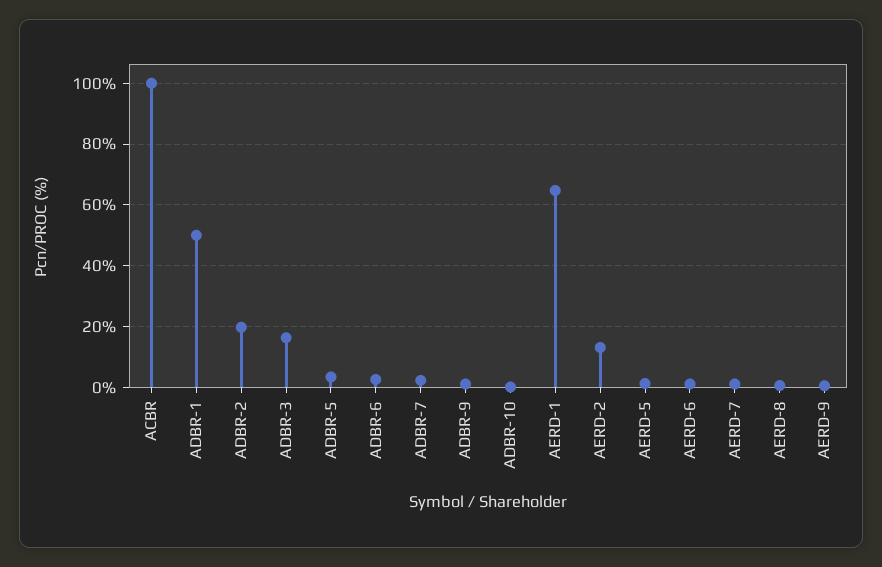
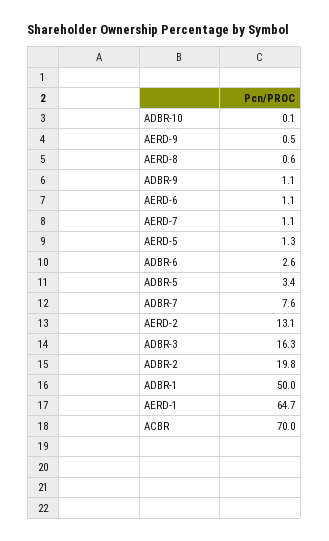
  {
-   "ACBR": 100,
+   "ACBR": 70,
    "ADBR-1": 50,
    "ADBR-2": 19.8,
    "ADBR-3": 16.3,
    "ADBR-5": 3.4,
    "ADBR-6": 2.6,
-   "ADBR-7": 2,
+   "ADBR-7": 7.6,
    "ADBR-9": 1.1,
    "ADBR-10": 0.1,
    "AERD-1": 64.7,
    "AERD-2": 13.1,
    "AERD-5": 1.3,
    "AERD-6": 1.1,
    "AERD-7": 1.1,
    "AERD-8": 0.6,
    "AERD-9": 0.5
  }

